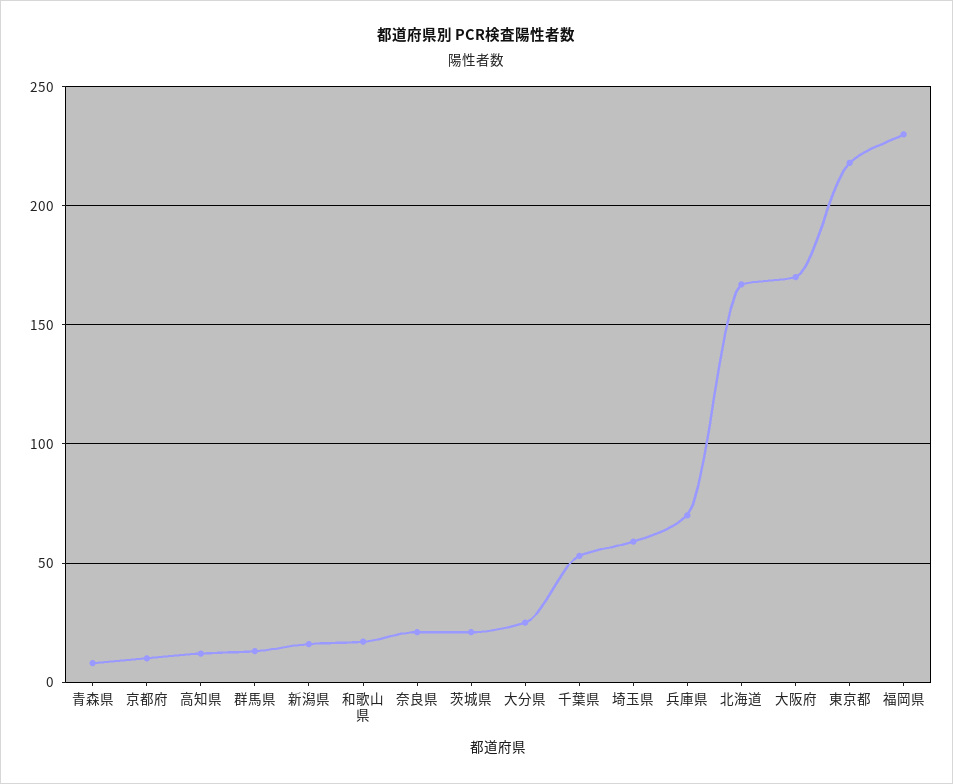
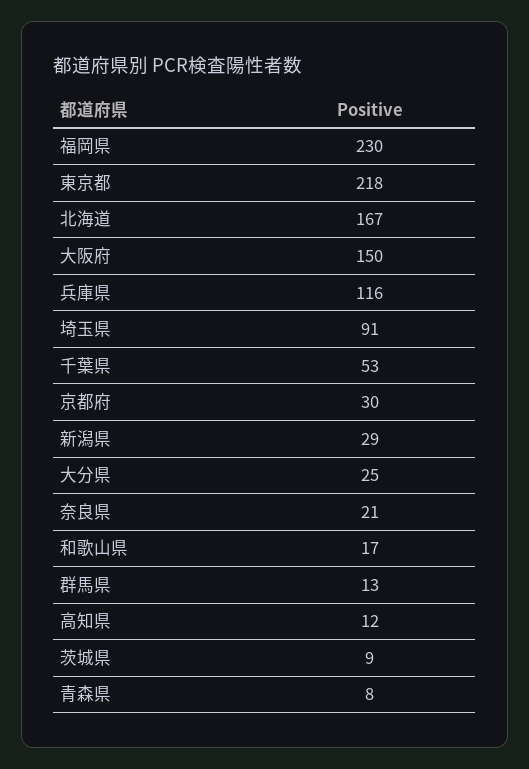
  {
    "青森県": 8,
-   "京都府": 10,
+   "京都府": 30,
    "高知県": 12,
    "群馬県": 13,
-   "新潟県": 15,
+   "新潟県": 29,
    "和歌山県": 17,
    "奈良県": 21,
-   "茨城県": 20,
+   "茨城県": 9,
    "大分県": 25,
    "千葉県": 53,
-   "埼玉県": 60,
+   "埼玉県": 91,
-   "兵庫県": 70,
+   "兵庫県": 116,
    "北海道": 167,
-   "大阪府": 170,
+   "大阪府": 150,
    "東京都": 218,
    "福岡県": 230
  }

